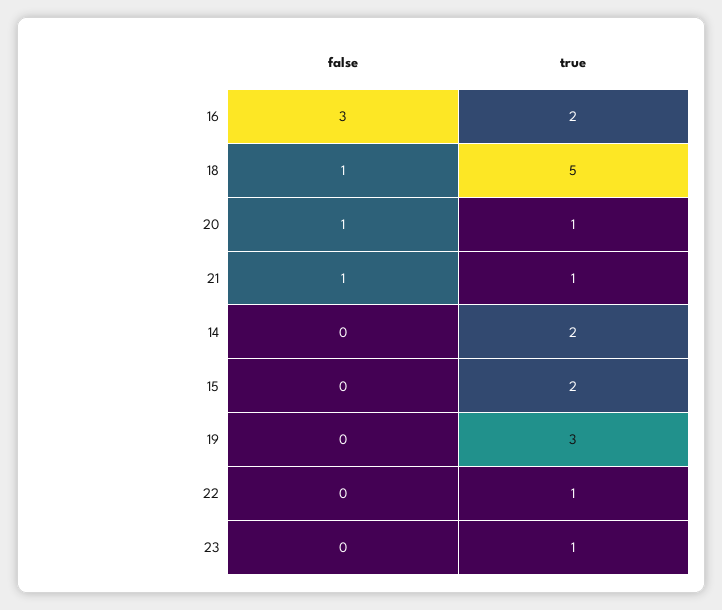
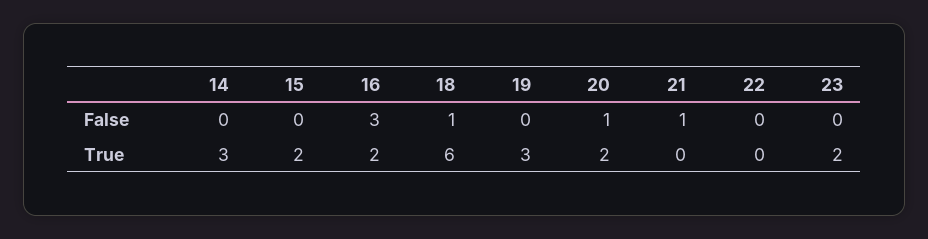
  {
    "false": {
      "16": 3,
      "18": 1,
      "20": 1,
      "21": 1,
      "14": 0,
      "15": 0,
      "19": 0,
      "22": 0,
      "23": 0
    },
    "true": {
      "16": 2,
-     "18": 5,
+     "18": 6,
-     "20": 1,
+     "20": 2,
-     "21": 1,
+     "21": 0,
-     "14": 2,
+     "14": 3,
      "15": 2,
      "19": 3,
-     "22": 1,
+     "22": 0,
-     "23": 1
+     "23": 2
    }
  }

